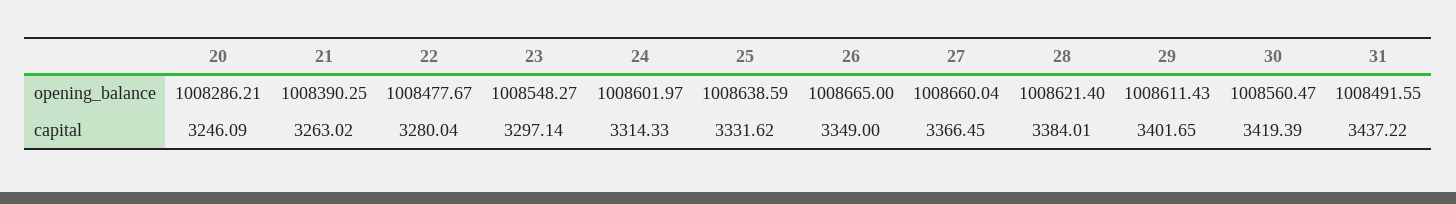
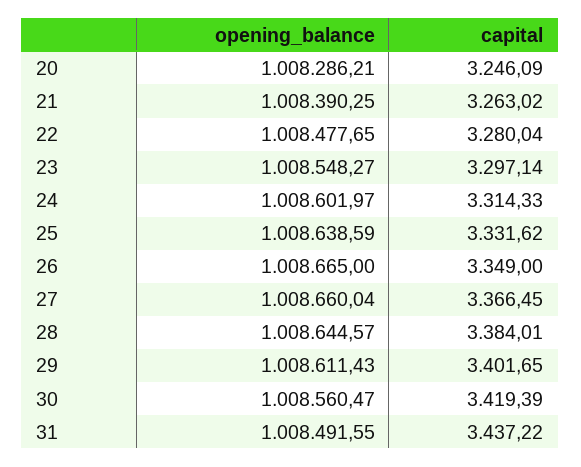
  {
    "20": {
      "opening_balance": 1008286.21,
      "capital": 3246.09
    },
    "21": {
      "opening_balance": 1008390.25,
      "capital": 3263.02
    },
    "22": {
-     "opening_balance": 1008477.67,
+     "opening_balance": 1008477.65,
      "capital": 3280.04
    },
    "23": {
      "opening_balance": 1008548.27,
      "capital": 3297.14
    },
    "24": {
      "opening_balance": 1008601.97,
      "capital": 3314.33
    },
    "25": {
      "opening_balance": 1008638.59,
      "capital": 3331.62
    },
    "26": {
      "opening_balance": 1008665,
      "capital": 3349
    },
    "27": {
      "opening_balance": 1008660.04,
      "capital": 3366.45
    },
    "28": {
-     "opening_balance": 1008621.4,
+     "opening_balance": 1008644.57,
      "capital": 3384.01
    },
    "29": {
      "opening_balance": 1008611.43,
      "capital": 3401.65
    },
    "30": {
      "opening_balance": 1008560.47,
      "capital": 3419.39
    },
    "31": {
      "opening_balance": 1008491.55,
      "capital": 3437.22
    }
  }

